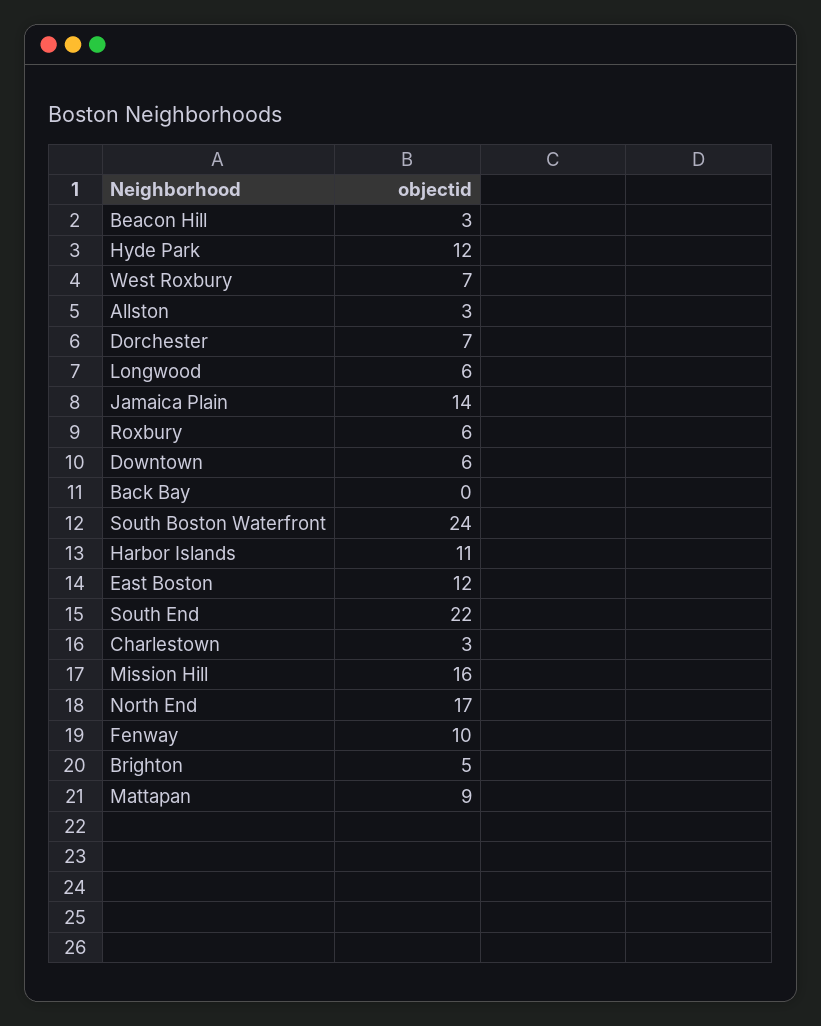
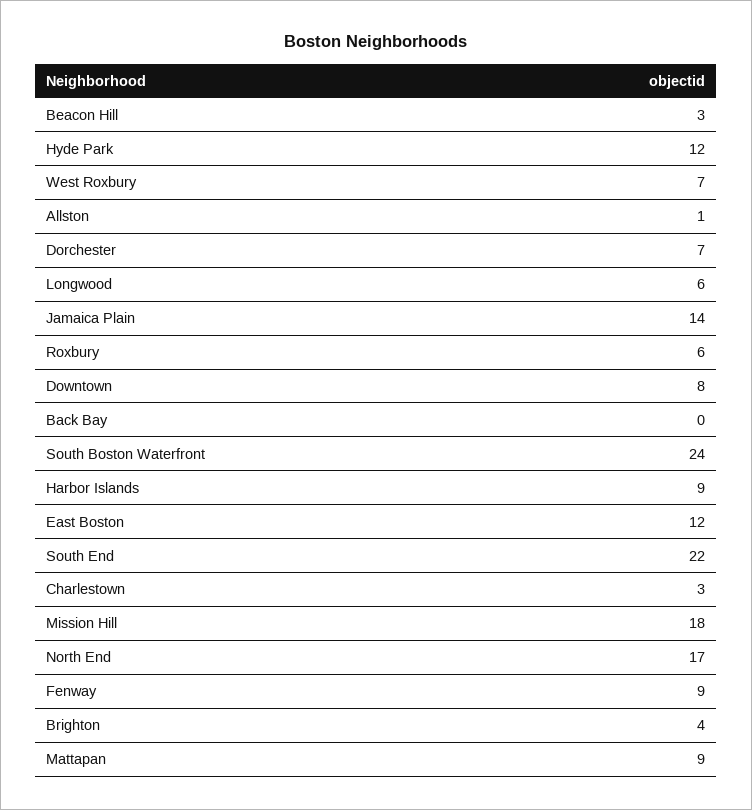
  {
    "Beacon Hill": 3,
    "Hyde Park": 12,
    "West Roxbury": 7,
-   "Allston": 3,
+   "Allston": 1,
    "Dorchester": 7,
    "Longwood": 6,
    "Jamaica Plain": 14,
    "Roxbury": 6,
-   "Downtown": 6,
+   "Downtown": 8,
    "Back Bay": 0,
    "South Boston Waterfront": 24,
-   "Harbor Islands": 11,
+   "Harbor Islands": 9,
    "East Boston": 12,
    "South End": 22,
    "Charlestown": 3,
-   "Mission Hill": 16,
+   "Mission Hill": 18,
    "North End": 17,
-   "Fenway": 10,
+   "Fenway": 9,
-   "Brighton": 5,
+   "Brighton": 4,
    "Mattapan": 9
  }

